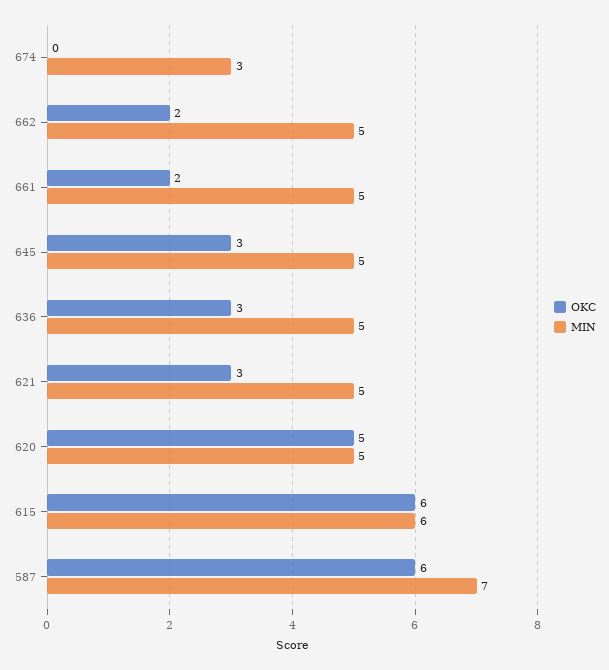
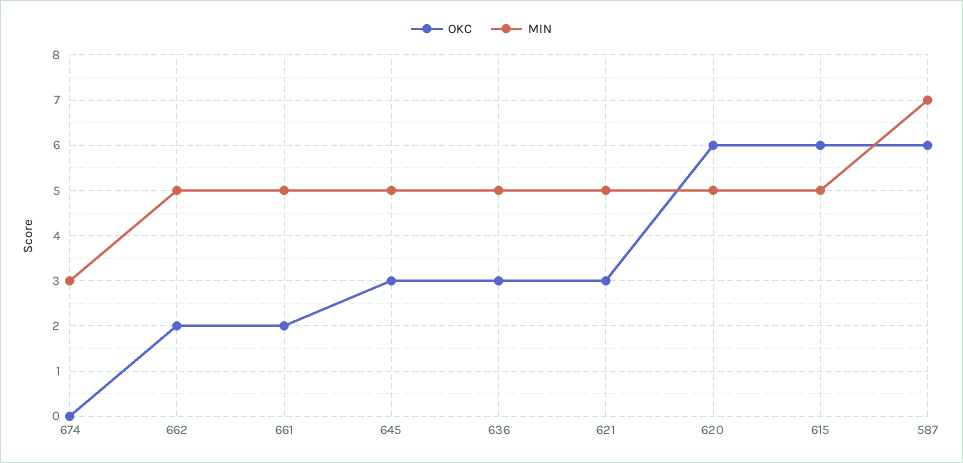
  {
    "OKC": {
      "674": 0,
      "662": 2,
      "661": 2,
      "645": 3,
      "636": 3,
      "621": 3,
-     "620": 5,
+     "620": 6,
      "615": 6,
      "587": 6
    },
    "MIN": {
      "674": 3,
      "662": 5,
      "661": 5,
      "645": 5,
      "636": 5,
      "621": 5,
      "620": 5,
-     "615": 6,
+     "615": 5,
      "587": 7
    }
  }

